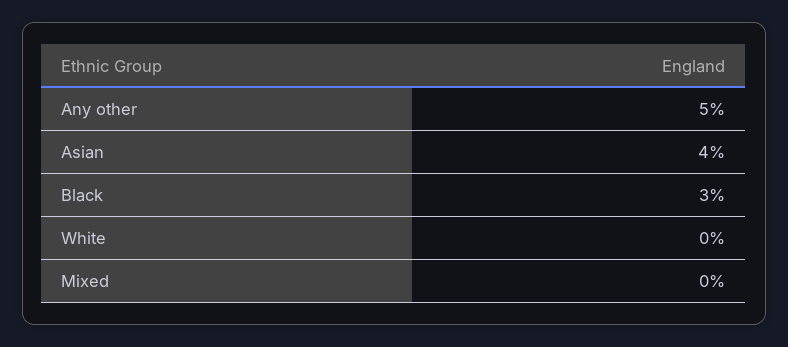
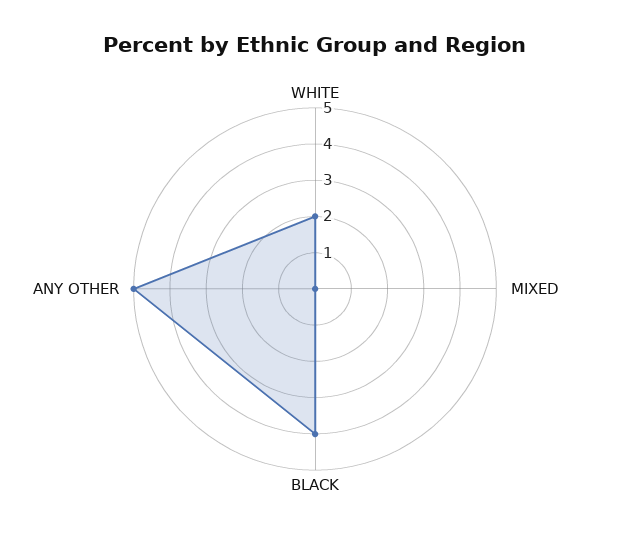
  {
    "Any other": 5,
-   "Asian": 4,
-   "Black": 3,
+   "Black": 4,
-   "White": 0,
+   "White": 2,
    "Mixed": 0
  }

